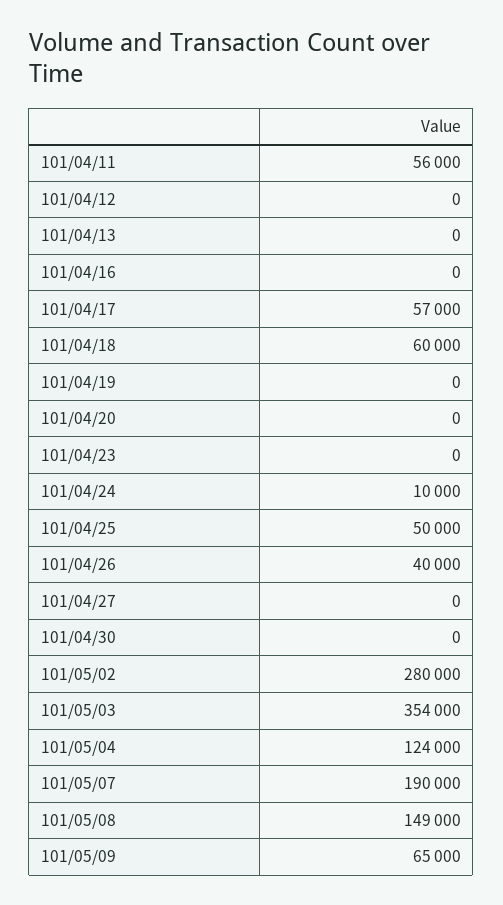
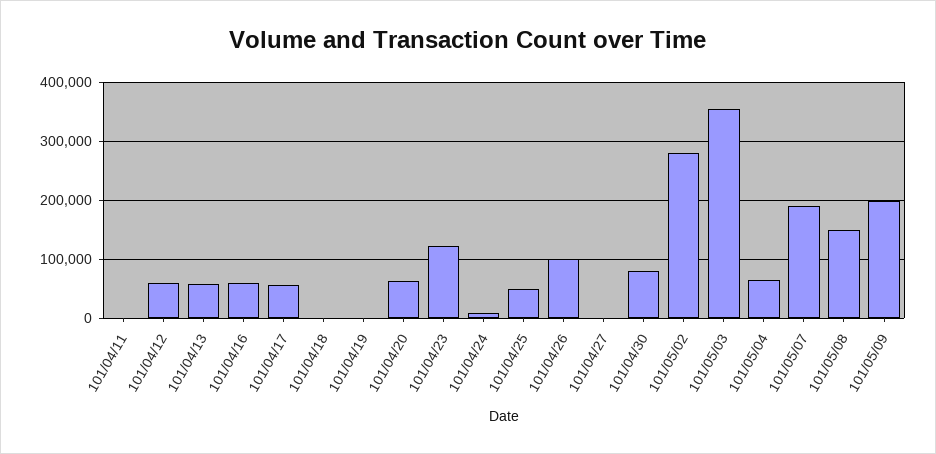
  {
-   "101/04/11": 56000,
+   "101/04/11": 0,
-   "101/04/12": 0,
+   "101/04/12": 60000,
-   "101/04/13": 0,
+   "101/04/13": 60000,
-   "101/04/16": 0,
+   "101/04/16": 60000,
    "101/04/17": 57000,
-   "101/04/18": 60000,
+   "101/04/18": 0,
    "101/04/19": 0,
-   "101/04/20": 0,
+   "101/04/20": 60000,
-   "101/04/23": 0,
+   "101/04/23": 120000,
    "101/04/24": 10000,
    "101/04/25": 50000,
-   "101/04/26": 40000,
+   "101/04/26": 100000,
    "101/04/27": 0,
-   "101/04/30": 0,
+   "101/04/30": 80000,
    "101/05/02": 280000,
    "101/05/03": 354000,
-   "101/05/04": 124000,
+   "101/05/04": 60000,
    "101/05/07": 190000,
    "101/05/08": 149000,
-   "101/05/09": 65000
+   "101/05/09": 200000
  }

